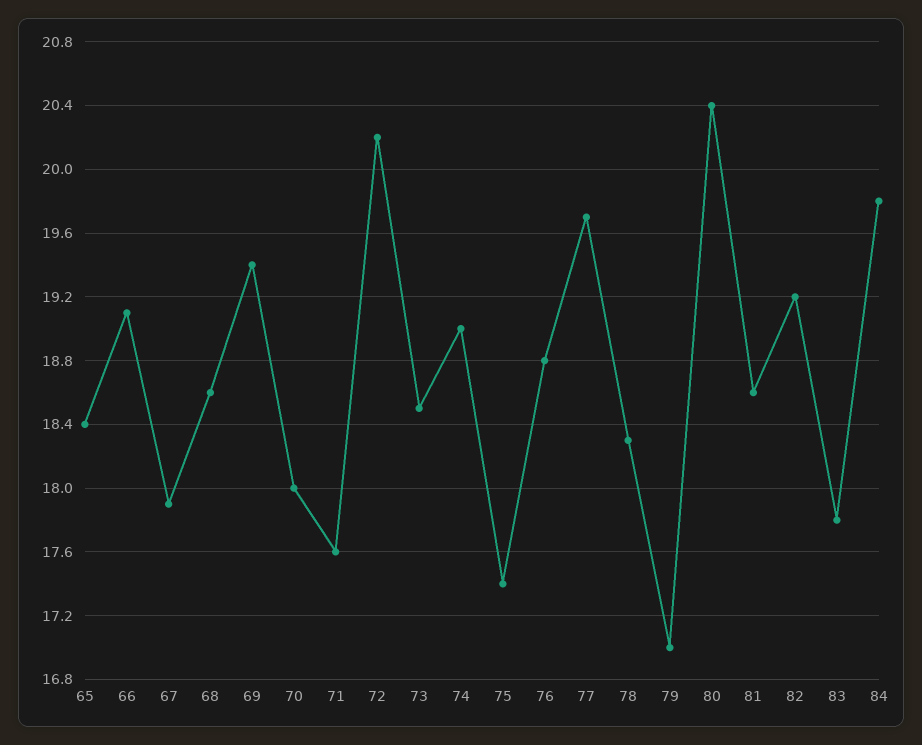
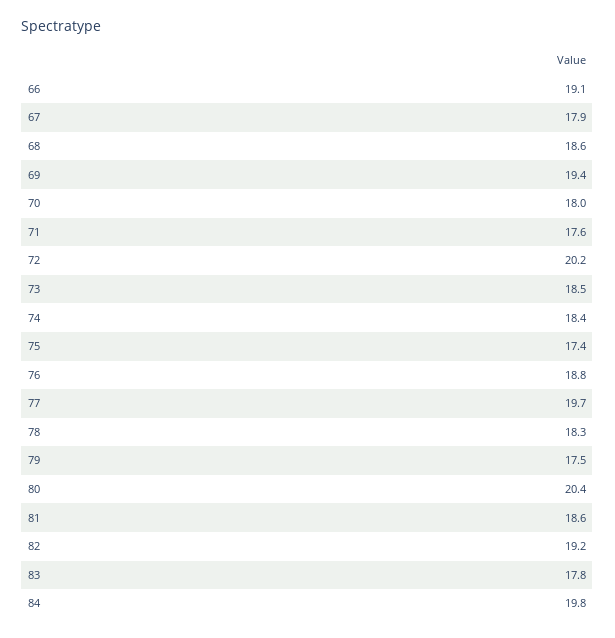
  {
-   "65": 18.4,
    "66": 19.1,
    "67": 17.9,
    "68": 18.6,
    "69": 19.4,
    "70": 18,
    "71": 17.6,
    "72": 20.2,
    "73": 18.5,
-   "74": 19,
+   "74": 18.4,
    "75": 17.4,
    "76": 18.8,
    "77": 19.7,
    "78": 18.3,
-   "79": 17,
+   "79": 17.5,
    "80": 20.4,
    "81": 18.6,
    "82": 19.2,
    "83": 17.8,
    "84": 19.8
  }

